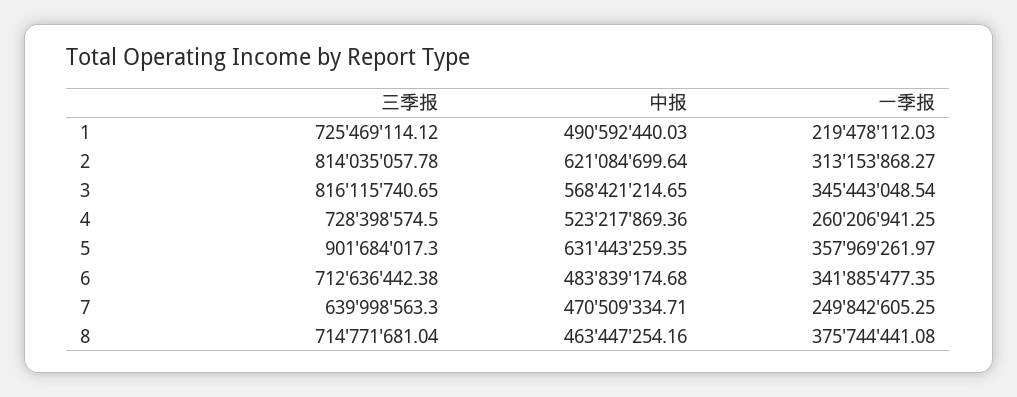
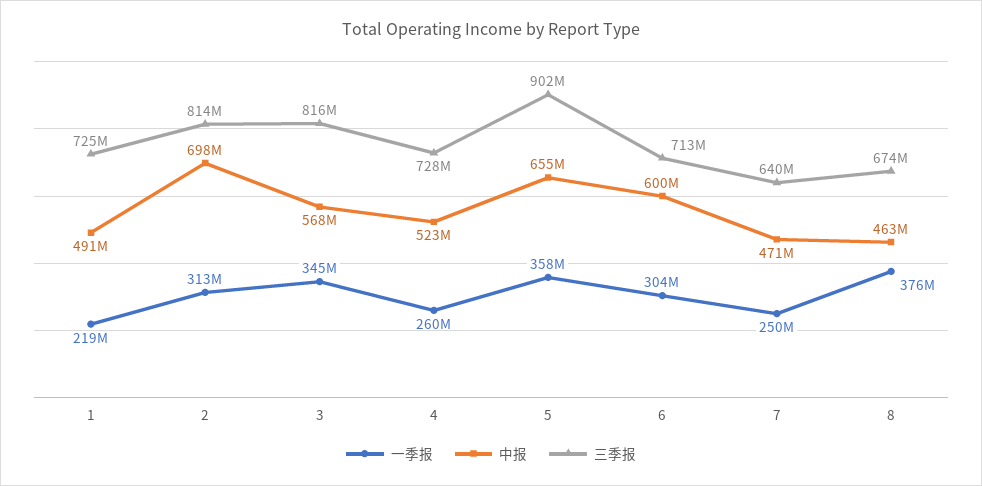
  {
    "三季报": {
      "1": 725469114.12,
      "2": 814035057.78,
      "3": 816115740.65,
      "4": 728398574.5,
      "5": 901684017.3,
      "6": 712636442.38,
      "7": 639998563.3,
-     "8": 714771681.04
+     "8": 674000000
    },
    "中报": {
      "1": 490592440.03,
-     "2": 621084699.64,
+     "2": 698000000,
      "3": 568421214.65,
      "4": 523217869.36,
-     "5": 631443259.35,
+     "5": 655000000,
-     "6": 483839174.68,
+     "6": 600000000,
      "7": 470509334.71,
      "8": 463447254.16
    },
    "一季报": {
      "1": 219478112.03,
      "2": 313153868.27,
      "3": 345443048.54,
      "4": 260206941.25,
      "5": 357969261.97,
-     "6": 341885477.35,
+     "6": 304000000,
      "7": 249842605.25,
      "8": 375744441.08
    }
  }

